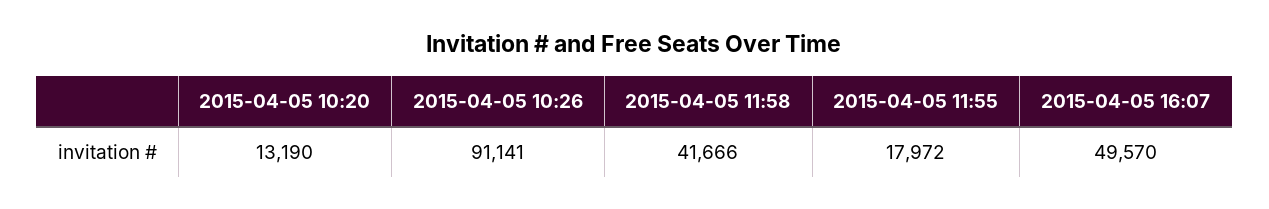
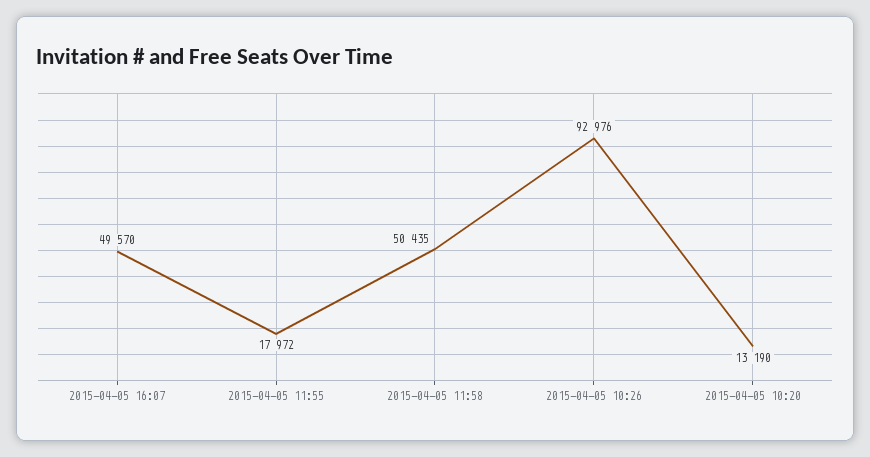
  {
    "2015-04-05 10:20": 13190,
-   "2015-04-05 10:26": 91141,
+   "2015-04-05 10:26": 92976,
-   "2015-04-05 11:58": 41666,
+   "2015-04-05 11:58": 50435,
    "2015-04-05 11:55": 17972,
    "2015-04-05 16:07": 49570
  }

